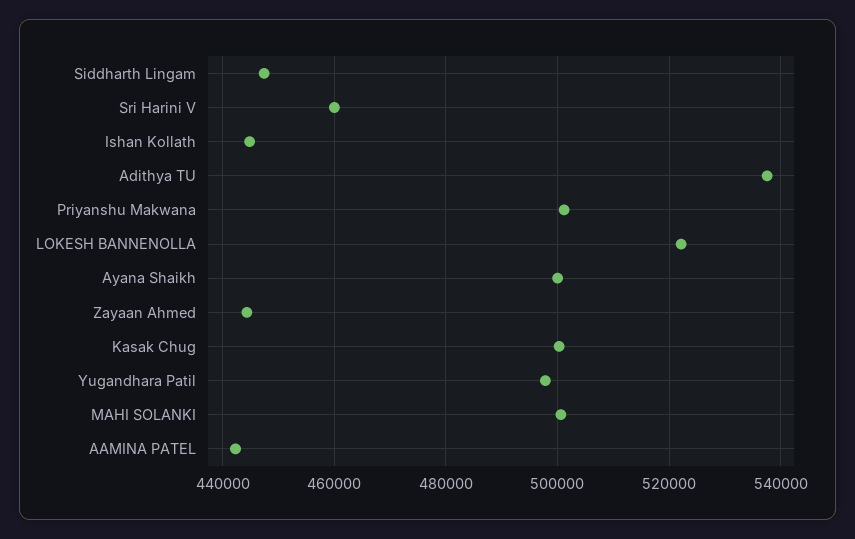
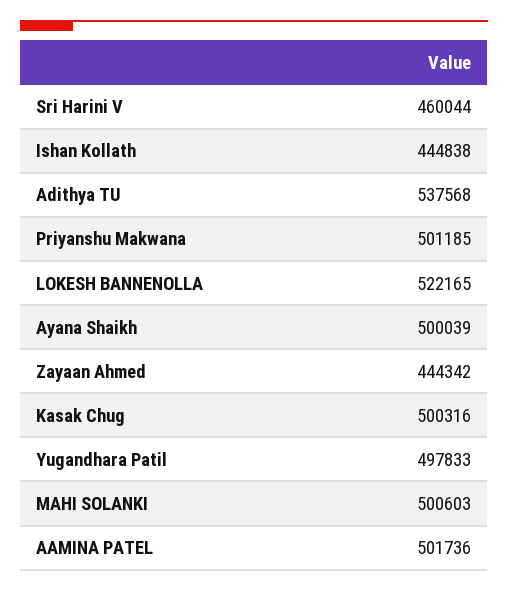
  {
-   "Siddharth Lingam": 448000,
    "Sri Harini V": 460044,
    "Ishan Kollath": 444838,
    "Adithya TU": 537568,
    "Priyanshu Makwana": 501185,
    "LOKESH BANNENOLLA": 522165,
    "Ayana Shaikh": 500039,
    "Zayaan Ahmed": 444342,
    "Kasak Chug": 500316,
    "Yugandhara Patil": 497833,
    "MAHI SOLANKI": 500603,
-   "AAMINA PATEL": 442000
+   "AAMINA PATEL": 501736
  }

